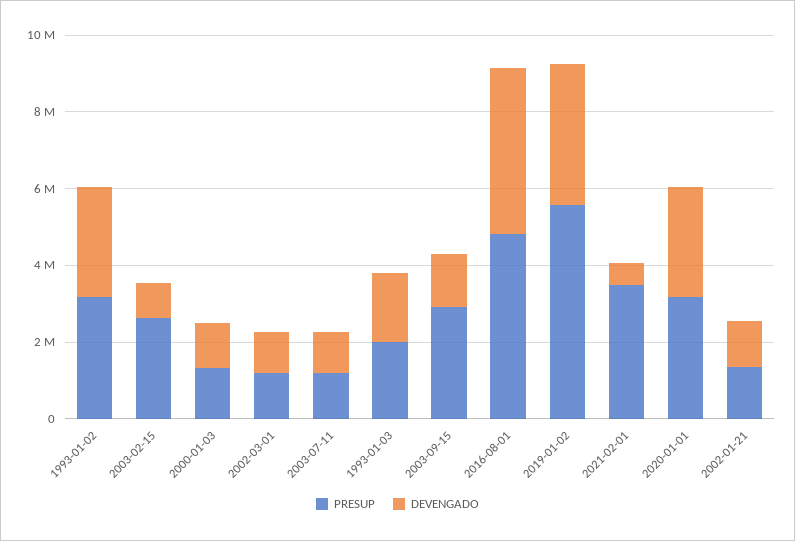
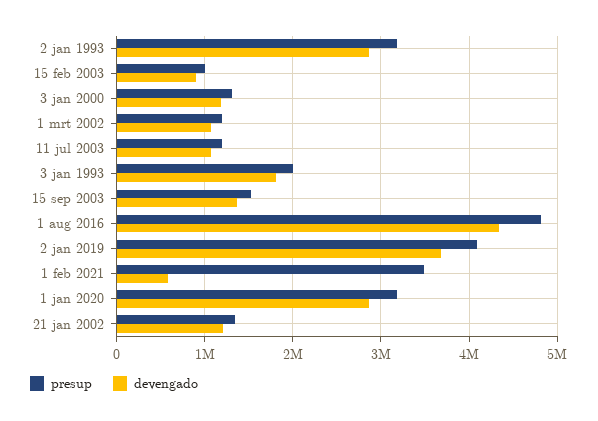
  {
    "PRESUP": {
      "1993-01-02": 3200000,
-     "2003-02-15": 2500000,
+     "2003-02-15": 1000000,
      "2000-01-03": 1300000,
      "2002-03-01": 1200000,
      "2003-07-11": 1200000,
      "1993-01-03": 2000000,
-     "2003-09-15": 3000000,
+     "2003-09-15": 1500000,
      "2016-08-01": 4800000,
-     "2019-01-02": 5500000,
+     "2019-01-02": 4100000,
      "2021-02-01": 3500000,
      "2020-01-01": 3200000,
      "2002-01-21": 1300000
    },
    "DEVENGADO": {
      "1993-01-02": 2900000,
      "2003-02-15": 900000,
      "2000-01-03": 1200000,
      "2002-03-01": 1100000,
      "2003-07-11": 1100000,
      "1993-01-03": 1800000,
      "2003-09-15": 1400000,
      "2016-08-01": 4300000,
      "2019-01-02": 3700000,
      "2021-02-01": 600000,
      "2020-01-01": 2900000,
      "2002-01-21": 1200000
    }
  }

